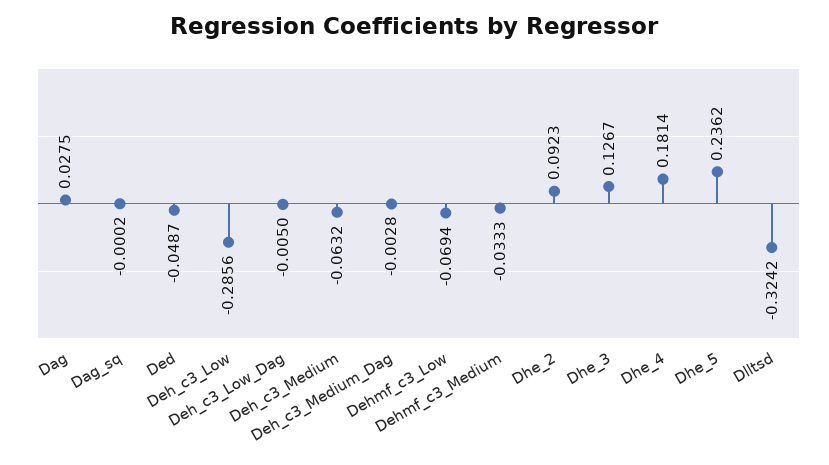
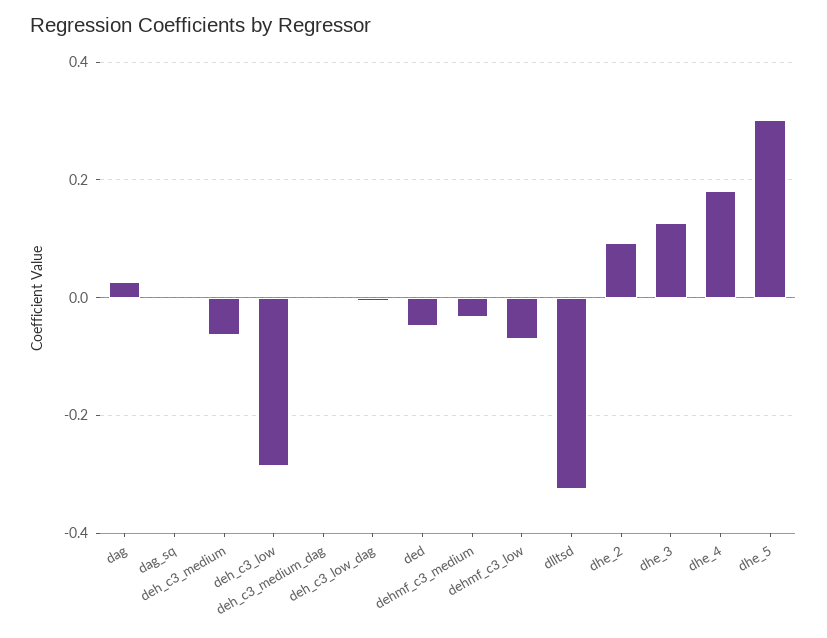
  {
    "Dag": 0.0275,
    "Dag_sq": -0.0002,
    "Ded": -0.0487,
    "Deh_c3_Low": -0.2856,
    "Deh_c3_Low_Dag": -0.005,
    "Deh_c3_Medium": -0.0632,
    "Deh_c3_Medium_Dag": -0.0028,
    "Dehmf_c3_Low": -0.0694,
    "Dehmf_c3_Medium": -0.0333,
    "Dhe_2": 0.0923,
    "Dhe_3": 0.1267,
    "Dhe_4": 0.1814,
-   "Dhe_5": 0.2362,
+   "Dhe_5": 0.3,
    "Dlltsd": -0.3242
  }

